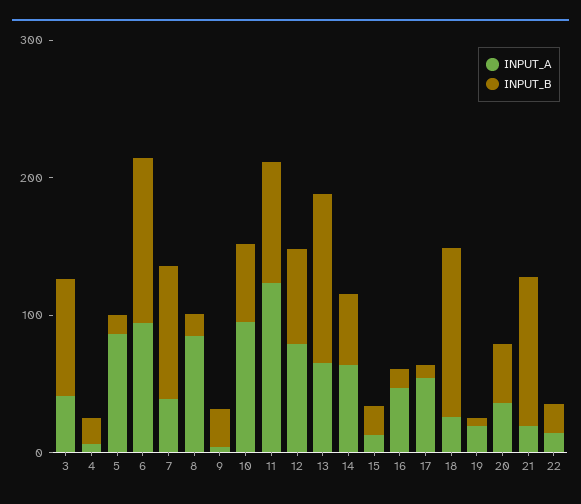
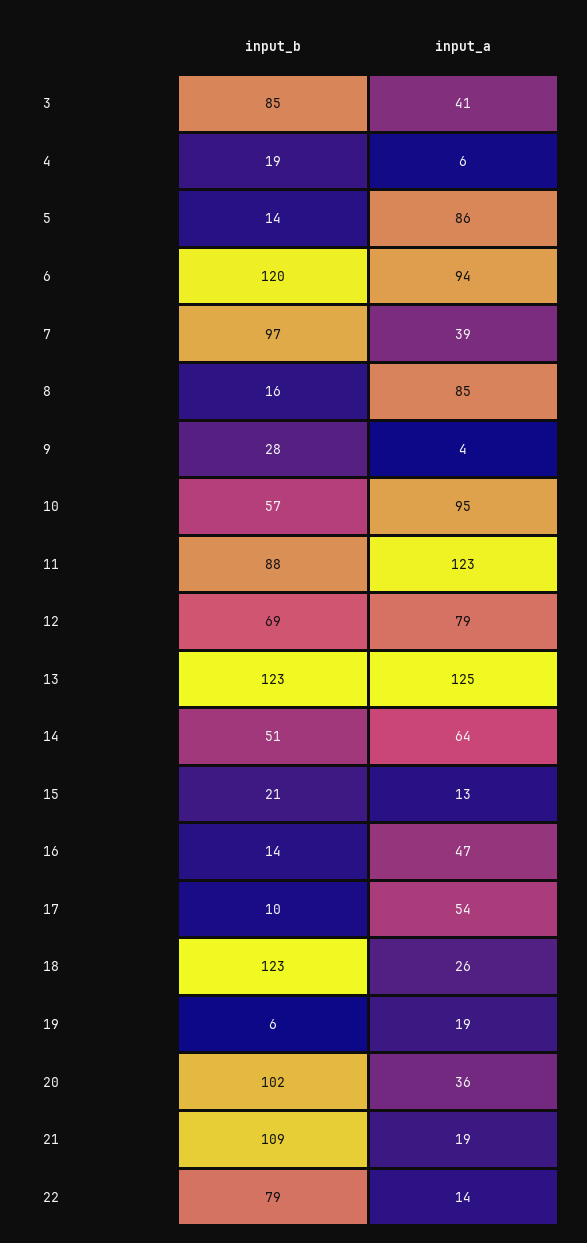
  {
    "INPUT_A": {
      "3": 41,
      "4": 6,
      "5": 86,
      "6": 94,
      "7": 39,
      "8": 85,
      "9": 4,
      "10": 95,
      "11": 123,
      "12": 79,
-     "13": 60,
+     "13": 125,
      "14": 64,
      "15": 13,
      "16": 47,
      "17": 54,
      "18": 26,
      "19": 19,
      "20": 36,
      "21": 19,
      "22": 14
    },
    "INPUT_B": {
      "3": 85,
      "4": 19,
      "5": 14,
      "6": 120,
      "7": 97,
      "8": 16,
      "9": 28,
      "10": 57,
      "11": 88,
      "12": 69,
      "13": 123,
      "14": 51,
      "15": 21,
      "16": 14,
      "17": 10,
      "18": 123,
      "19": 6,
-     "20": 40,
+     "20": 102,
      "21": 109,
-     "22": 20
+     "22": 79
    }
  }

